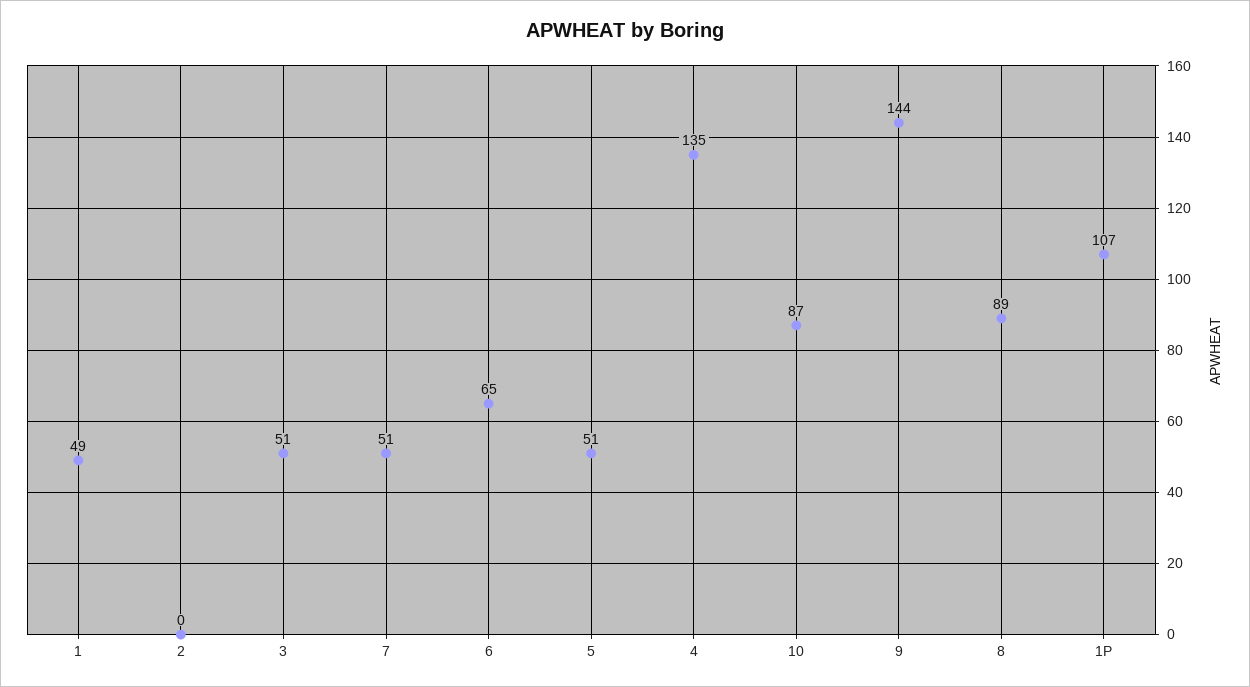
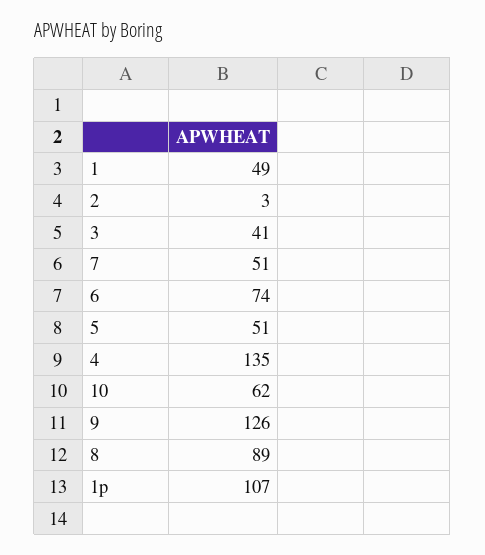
  {
    "1": 49,
-   "2": 0,
+   "2": 3,
-   "3": 51,
+   "3": 41,
    "7": 51,
-   "6": 65,
+   "6": 74,
    "5": 51,
    "4": 135,
-   "10": 87,
+   "10": 62,
-   "9": 144,
+   "9": 126,
    "8": 89,
    "1P": 107
  }

